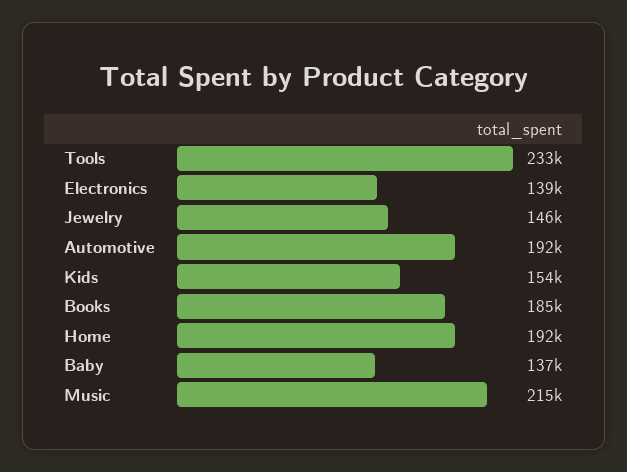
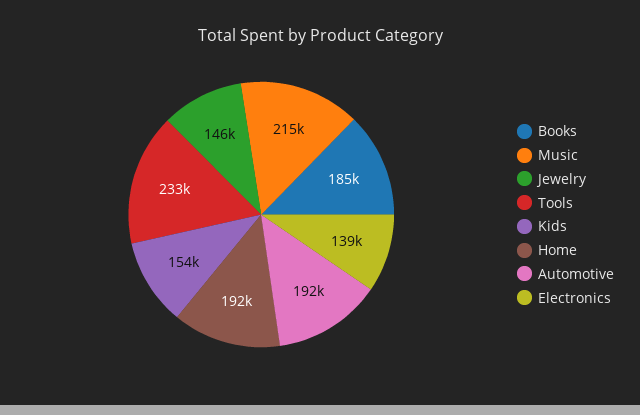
  {
    "Tools": 233000,
    "Electronics": 139000,
    "Jewelry": 146000,
    "Automotive": 192000,
    "Kids": 154000,
    "Books": 185000,
    "Home": 192000,
-   "Baby": 137000,
    "Music": 215000
  }

